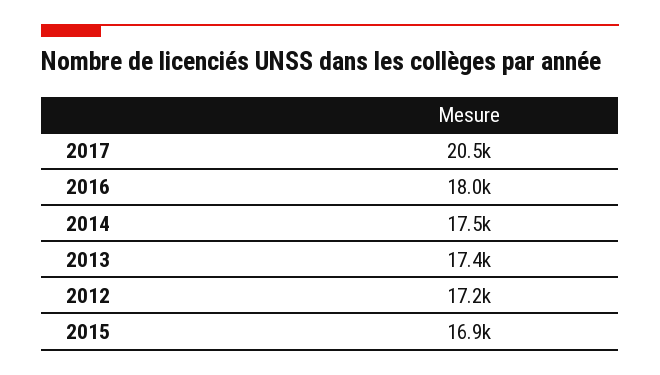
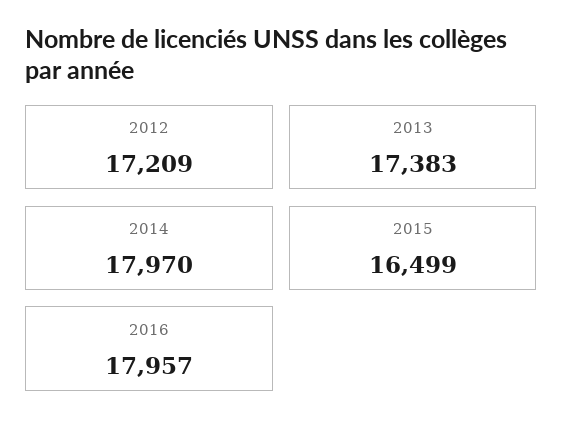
  {
-   "2017": 20500,
    "2016": 17957,
-   "2014": 17500,
+   "2014": 17970,
    "2013": 17383,
    "2012": 17209,
-   "2015": 16900
+   "2015": 16499
  }

